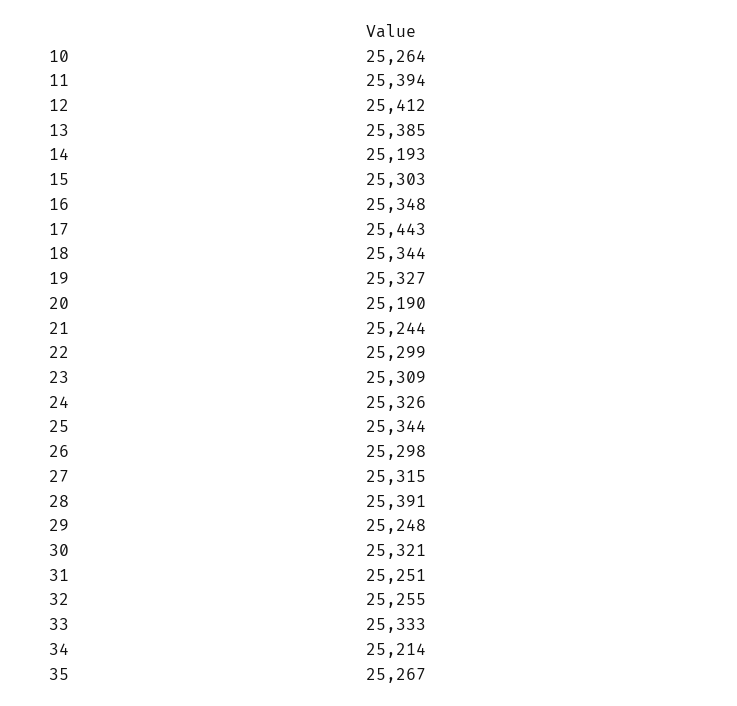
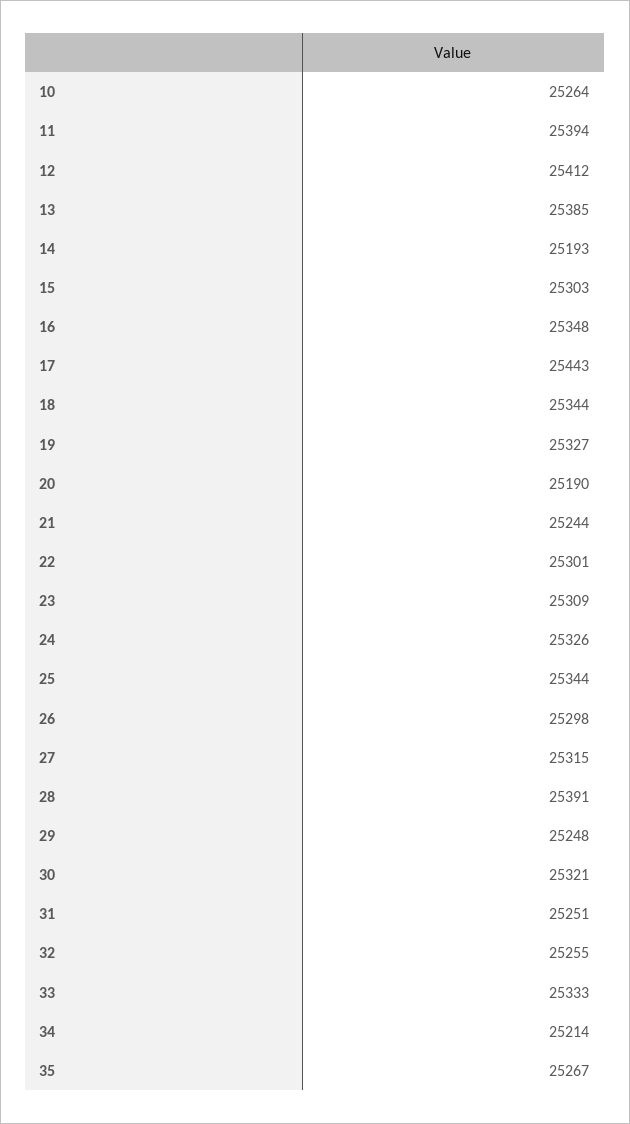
  {
    "10": 25264,
    "11": 25394,
    "12": 25412,
    "13": 25385,
    "14": 25193,
    "15": 25303,
    "16": 25348,
    "17": 25443,
    "18": 25344,
    "19": 25327,
    "20": 25190,
    "21": 25244,
-   "22": 25299,
+   "22": 25301,
    "23": 25309,
    "24": 25326,
    "25": 25344,
    "26": 25298,
    "27": 25315,
    "28": 25391,
    "29": 25248,
    "30": 25321,
    "31": 25251,
    "32": 25255,
    "33": 25333,
    "34": 25214,
    "35": 25267
  }

